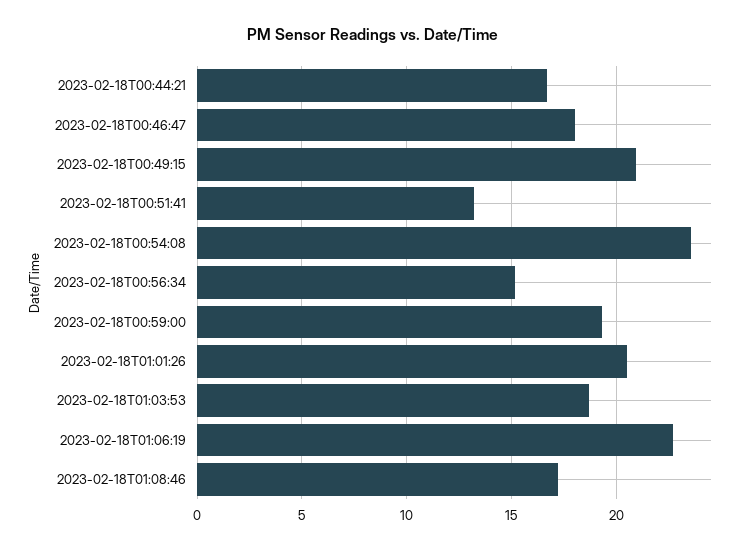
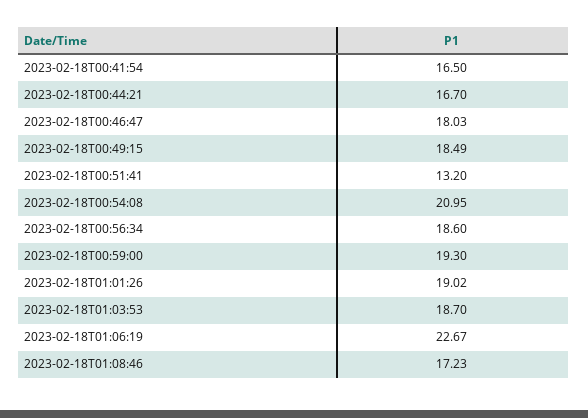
  {
    "2023-02-18T00:44:21": 16.7,
    "2023-02-18T00:46:47": 18.03,
-   "2023-02-18T00:49:15": 21,
+   "2023-02-18T00:49:15": 18.49,
    "2023-02-18T00:51:41": 13.2,
-   "2023-02-18T00:54:08": 23.5,
+   "2023-02-18T00:54:08": 20.95,
-   "2023-02-18T00:56:34": 15,
+   "2023-02-18T00:56:34": 18.6,
    "2023-02-18T00:59:00": 19.3,
-   "2023-02-18T01:01:26": 20.5,
+   "2023-02-18T01:01:26": 19.02,
    "2023-02-18T01:03:53": 18.7,
    "2023-02-18T01:06:19": 22.67,
-   "2023-02-18T01:08:46": 17.23
+   "2023-02-18T01:08:46": 17.23,
+   "2023-02-18T00:41:54": 16.5
  }

